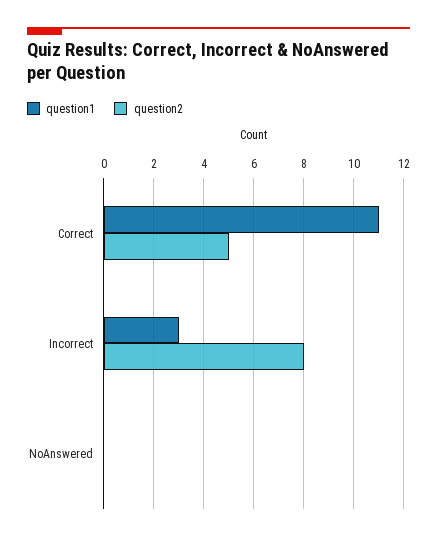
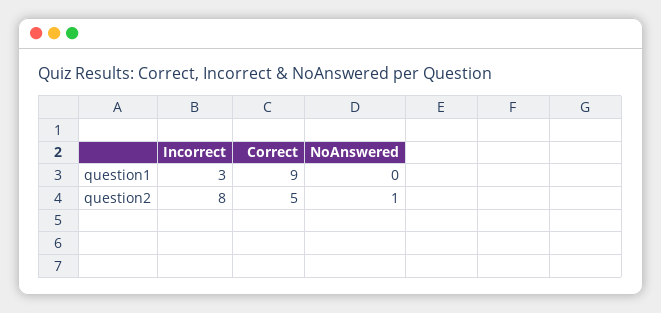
  {
    "question1": {
-     "Correct": 11,
+     "Correct": 9,
      "Incorrect": 3,
      "NoAnswered": 0
    },
    "question2": {
      "Correct": 5,
      "Incorrect": 8,
-     "NoAnswered": 0
+     "NoAnswered": 1
    }
  }

